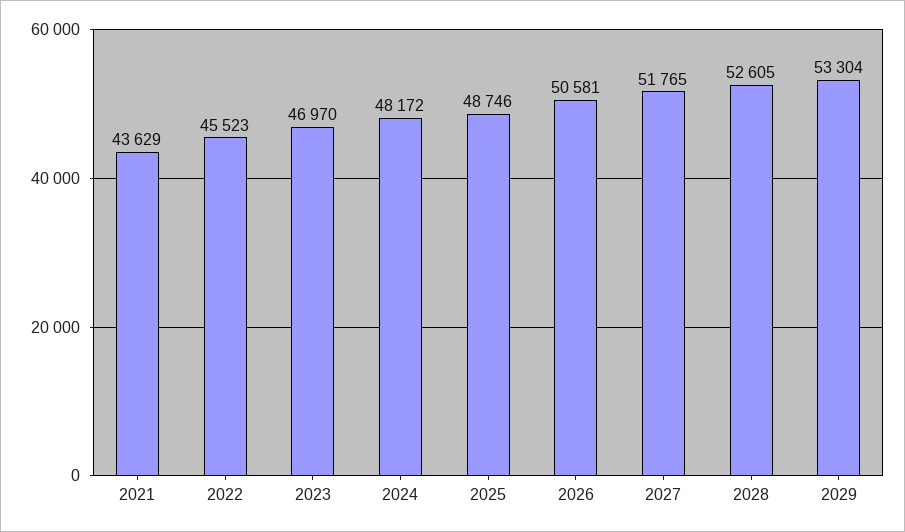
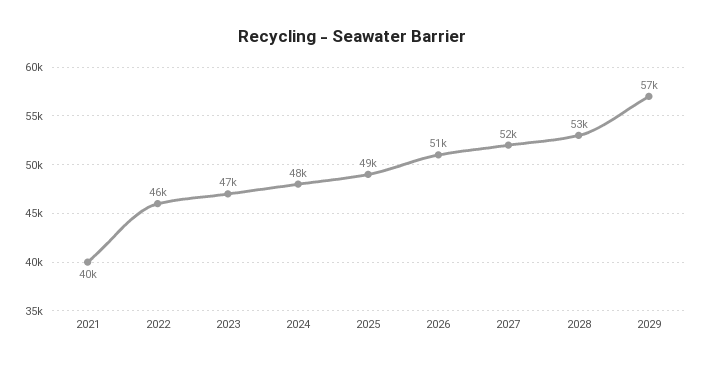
  {
-   "2021": 43629,
+   "2021": 40000,
    "2022": 45523,
    "2023": 46970,
    "2024": 48172,
    "2025": 48746,
    "2026": 50581,
    "2027": 51765,
    "2028": 52605,
-   "2029": 53304
+   "2029": 57000
  }

